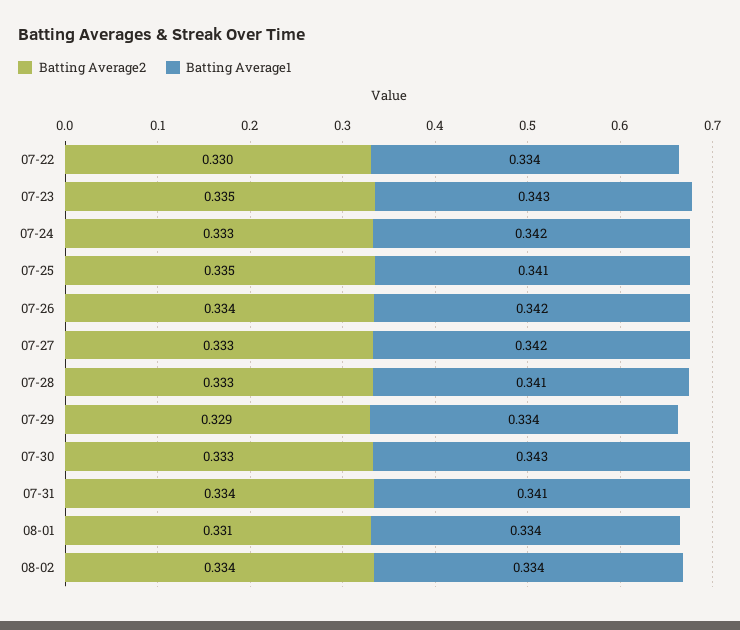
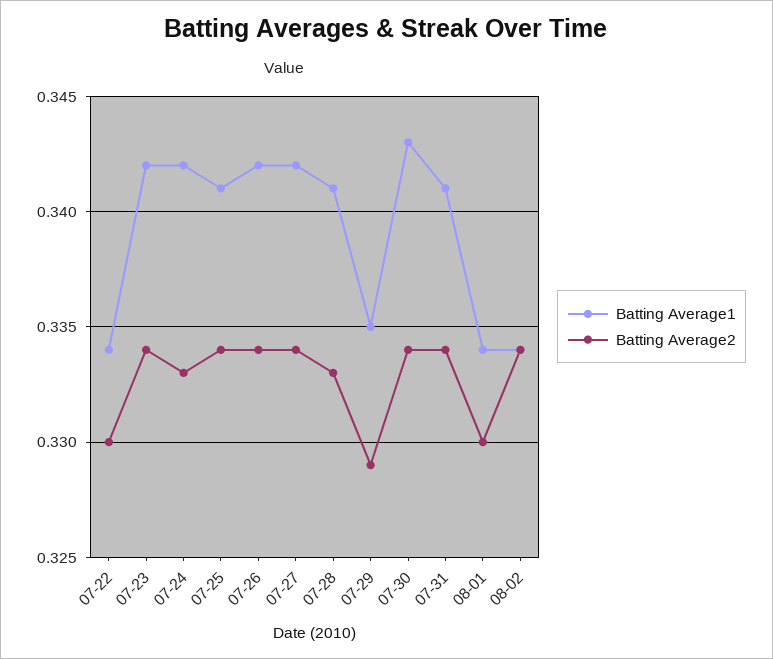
  {
    "Batting Average2": {
      "07-22": 0.33,
-     "07-23": 0.335,
+     "07-23": 0.334,
      "07-24": 0.333,
-     "07-25": 0.335,
+     "07-25": 0.334,
      "07-26": 0.334,
-     "07-27": 0.333,
+     "07-27": 0.334,
      "07-28": 0.333,
      "07-29": 0.329,
-     "07-30": 0.333,
+     "07-30": 0.334,
      "07-31": 0.334,
-     "08-01": 0.331,
+     "08-01": 0.33,
      "08-02": 0.334
    },
    "Batting Average1": {
      "07-22": 0.334,
-     "07-23": 0.343,
+     "07-23": 0.342,
      "07-24": 0.342,
      "07-25": 0.341,
      "07-26": 0.342,
      "07-27": 0.342,
      "07-28": 0.341,
-     "07-29": 0.334,
+     "07-29": 0.335,
      "07-30": 0.343,
      "07-31": 0.341,
      "08-01": 0.334,
      "08-02": 0.334
    }
  }

